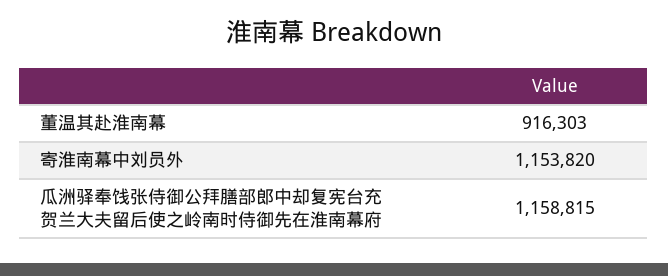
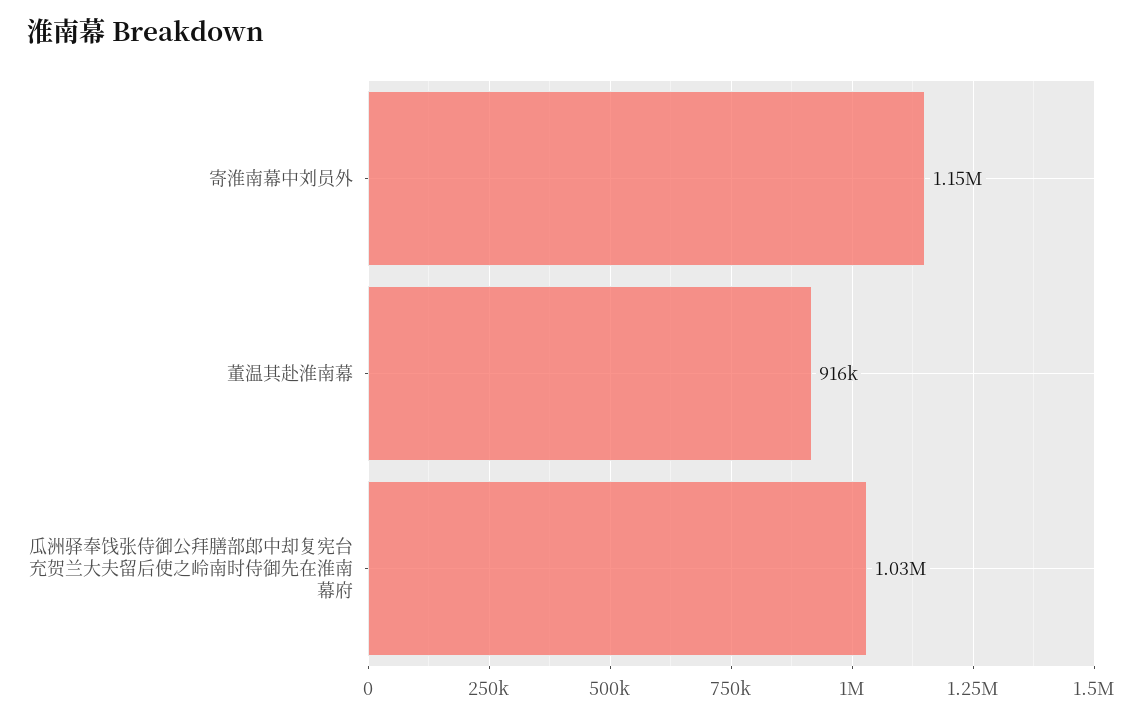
  {
    "董温其赴淮南幕": 916303,
    "寄淮南幕中刘员外": 1153820,
-   "瓜洲驿奉饯张侍御公拜膳部郎中却复宪台充贺兰大夫留后使之岭南时侍御先在淮南幕府": 1158815
+   "瓜洲驿奉饯张侍御公拜膳部郎中却复宪台充贺兰大夫留后使之岭南时侍御先在淮南幕府": 1030000
  }

